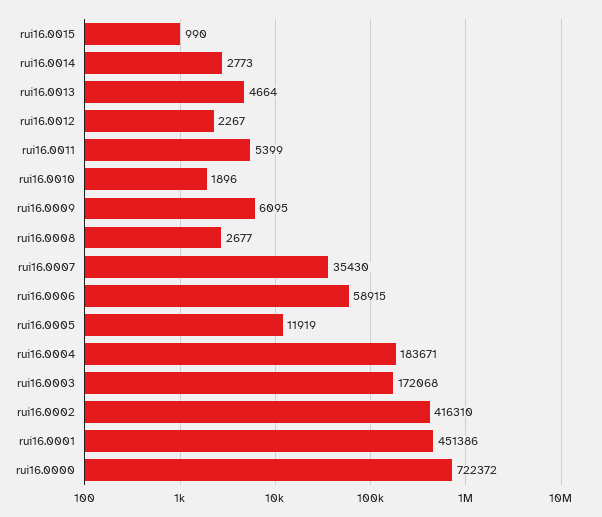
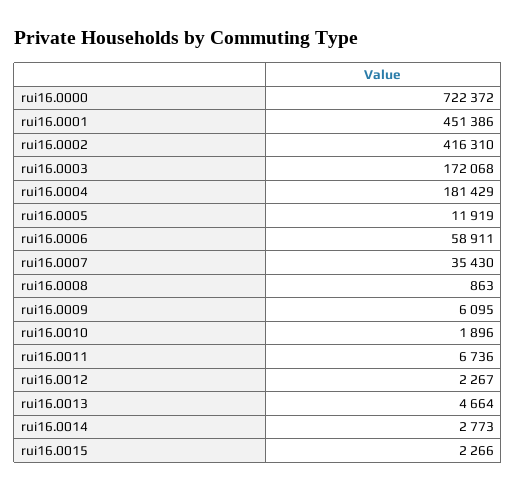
  {
-   "rui16.0015": 990,
+   "rui16.0015": 2266,
    "rui16.0014": 2773,
    "rui16.0013": 4664,
    "rui16.0012": 2267,
-   "rui16.0011": 5399,
+   "rui16.0011": 6736,
    "rui16.0010": 1896,
    "rui16.0009": 6095,
-   "rui16.0008": 2677,
+   "rui16.0008": 863,
    "rui16.0007": 35430,
-   "rui16.0006": 58915,
+   "rui16.0006": 58911,
    "rui16.0005": 11919,
-   "rui16.0004": 183671,
+   "rui16.0004": 181429,
    "rui16.0003": 172068,
    "rui16.0002": 416310,
    "rui16.0001": 451386,
    "rui16.0000": 722372
  }

